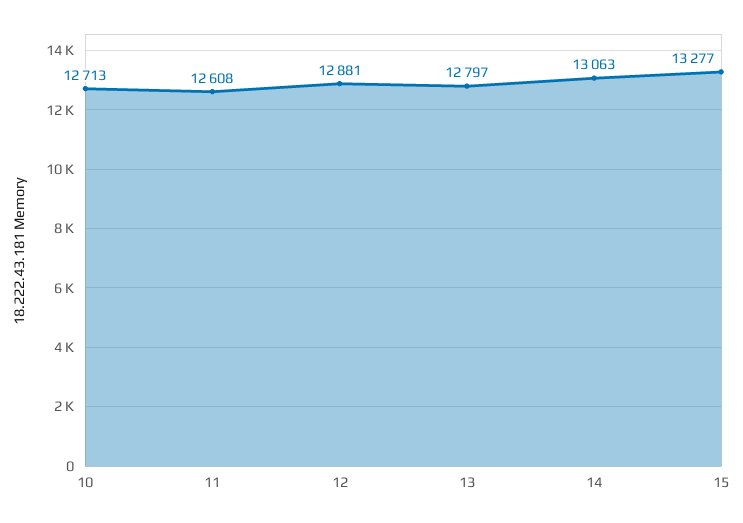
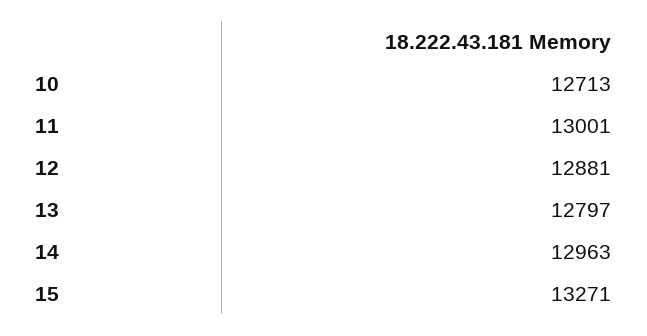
  {
    "10": 12713,
-   "11": 12608,
+   "11": 13001,
    "12": 12881,
    "13": 12797,
-   "14": 13063,
+   "14": 12963,
-   "15": 13277
+   "15": 13271
  }

